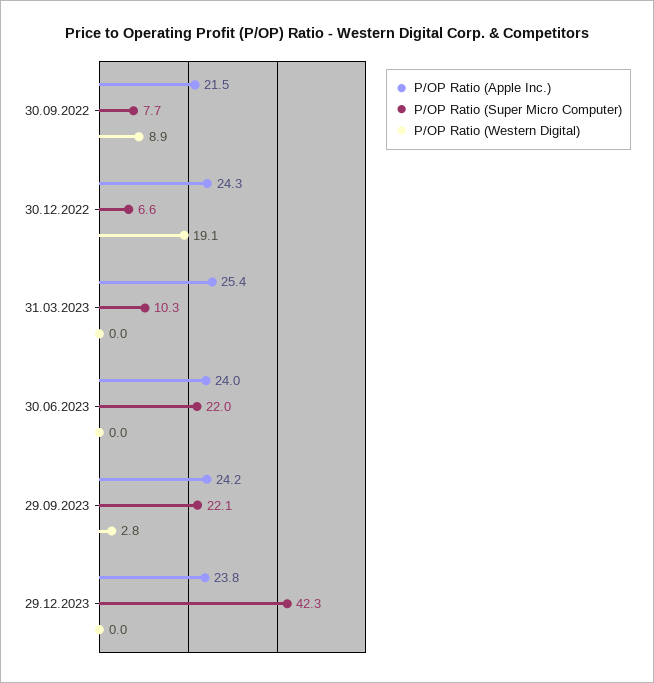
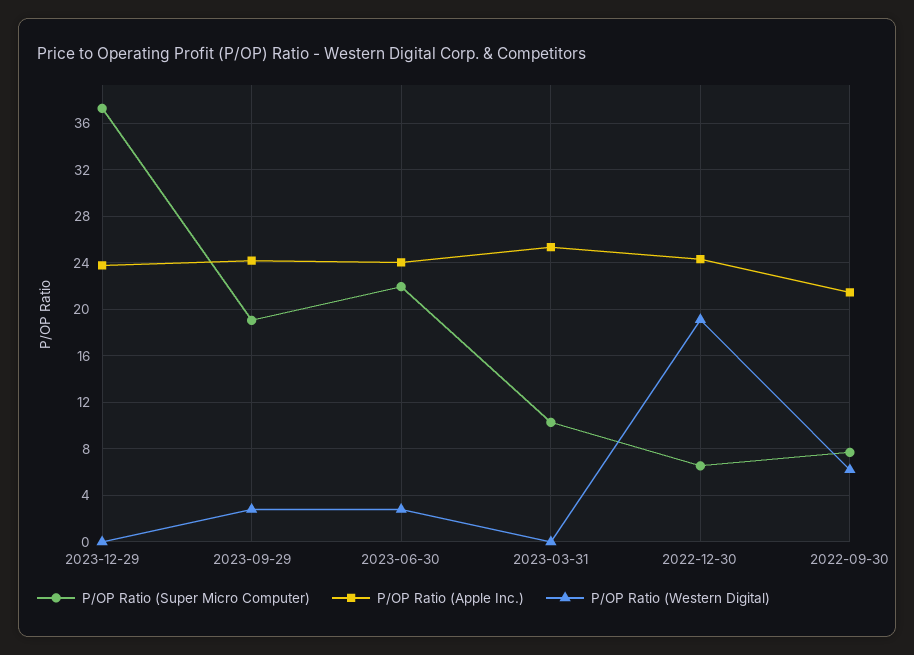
  {
    "P/OP Ratio (Apple Inc.)": {
      "30.09.2022": 21.5,
      "30.12.2022": 24.3,
      "31.03.2023": 25.4,
      "30.06.2023": 24,
      "29.09.2023": 24.2,
      "29.12.2023": 23.8
    },
    "P/OP Ratio (Super Micro Computer)": {
      "30.09.2022": 7.7,
      "30.12.2022": 6.6,
      "31.03.2023": 10.3,
      "30.06.2023": 22,
-     "29.09.2023": 22.1,
+     "29.09.2023": 19,
-     "29.12.2023": 42.3
+     "29.12.2023": 37
    },
    "P/OP Ratio (Western Digital)": {
-     "30.09.2022": 8.9,
+     "30.09.2022": 6,
      "30.12.2022": 19.1,
      "31.03.2023": 0,
-     "30.06.2023": 0,
+     "30.06.2023": 3,
      "29.09.2023": 2.8,
      "29.12.2023": 0
    }
  }

